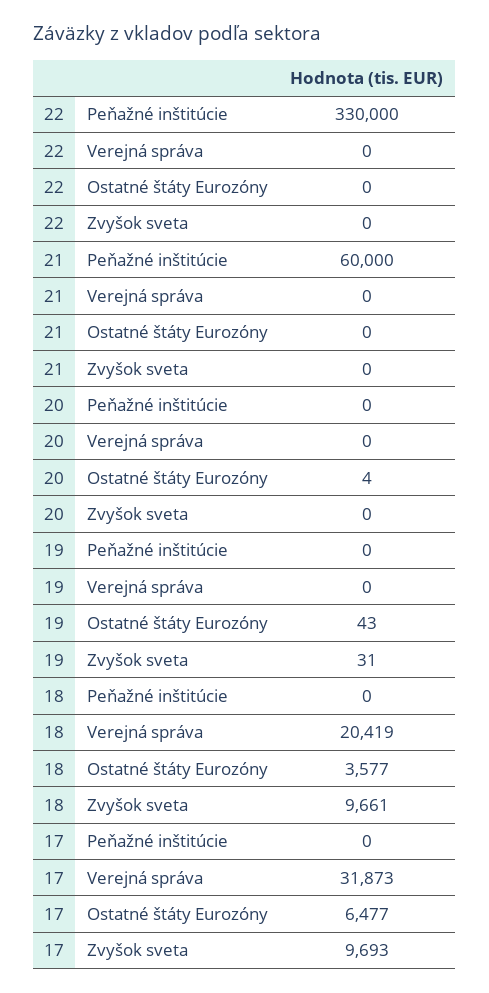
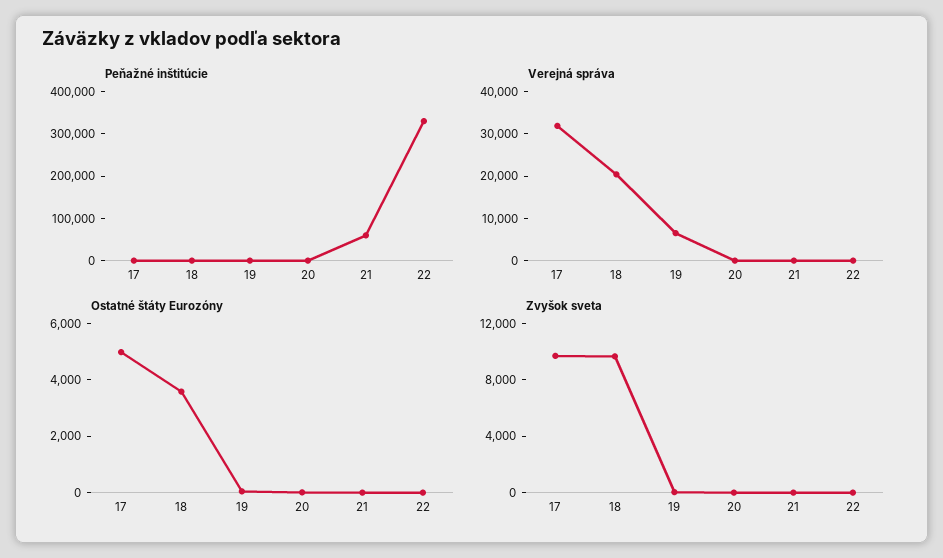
  {
    "Peňažné inštitúcie": {
      "22": 330000,
      "21": 60000,
      "20": 0,
      "19": 0,
      "18": 0,
      "17": 0
    },
    "Verejná správa": {
      "22": 0,
      "21": 0,
      "20": 0,
-     "19": 0,
+     "19": 6000,
      "18": 20419,
      "17": 31873
    },
    "Ostatné štáty Eurozóny": {
      "22": 0,
      "21": 0,
      "20": 4,
      "19": 43,
      "18": 3577,
-     "17": 6477
+     "17": 5000
    },
    "Zvyšok sveta": {
      "22": 0,
      "21": 0,
      "20": 0,
      "19": 31,
      "18": 9661,
      "17": 9693
    }
  }

